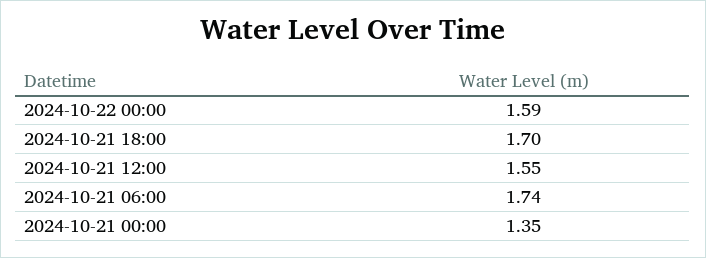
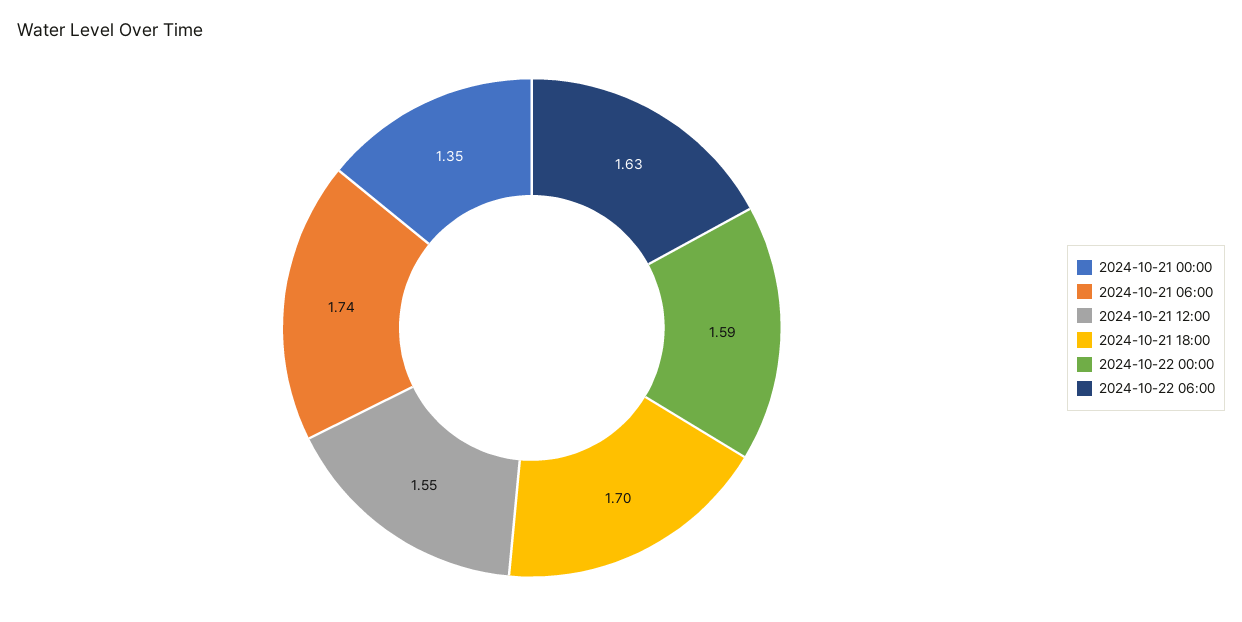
  {
    "2024-10-22 00:00": 1.59,
    "2024-10-21 18:00": 1.7,
    "2024-10-21 12:00": 1.55,
    "2024-10-21 06:00": 1.74,
-   "2024-10-21 00:00": 1.35
+   "2024-10-21 00:00": 1.35,
+   "2024-10-22 06:00": 1.63
  }

